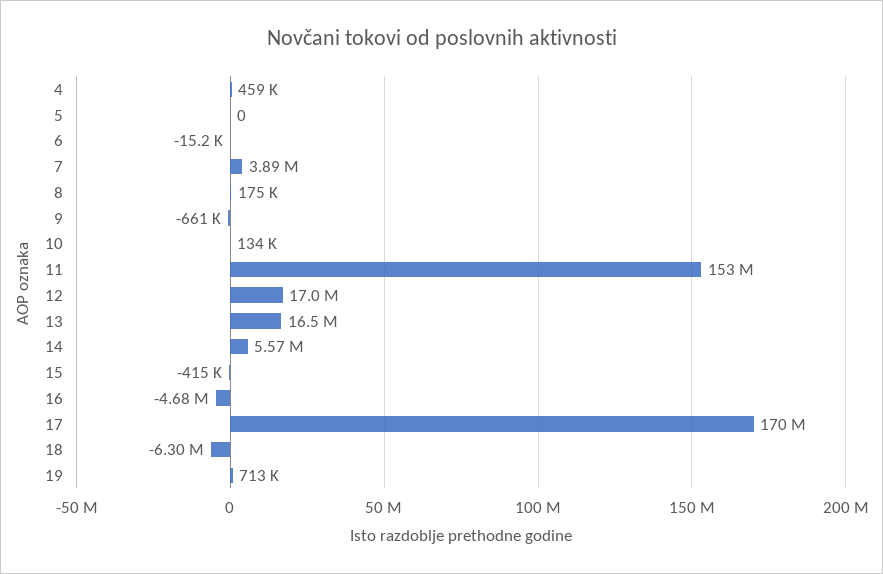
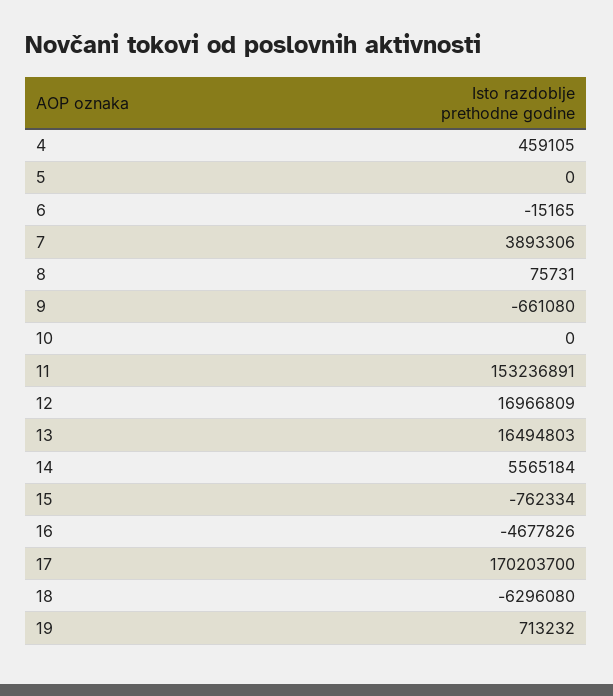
  {
    "4": 459105,
    "5": 0,
    "6": -15165,
    "7": 3893306,
-   "8": 175000,
+   "8": 75731,
    "9": -661080,
-   "10": 134000,
+   "10": 0,
    "11": 153236891,
    "12": 16966809,
    "13": 16494803,
    "14": 5565184,
-   "15": -415000,
+   "15": -762334,
    "16": -4677826,
    "17": 170203700,
    "18": -6296080,
    "19": 713232
  }

